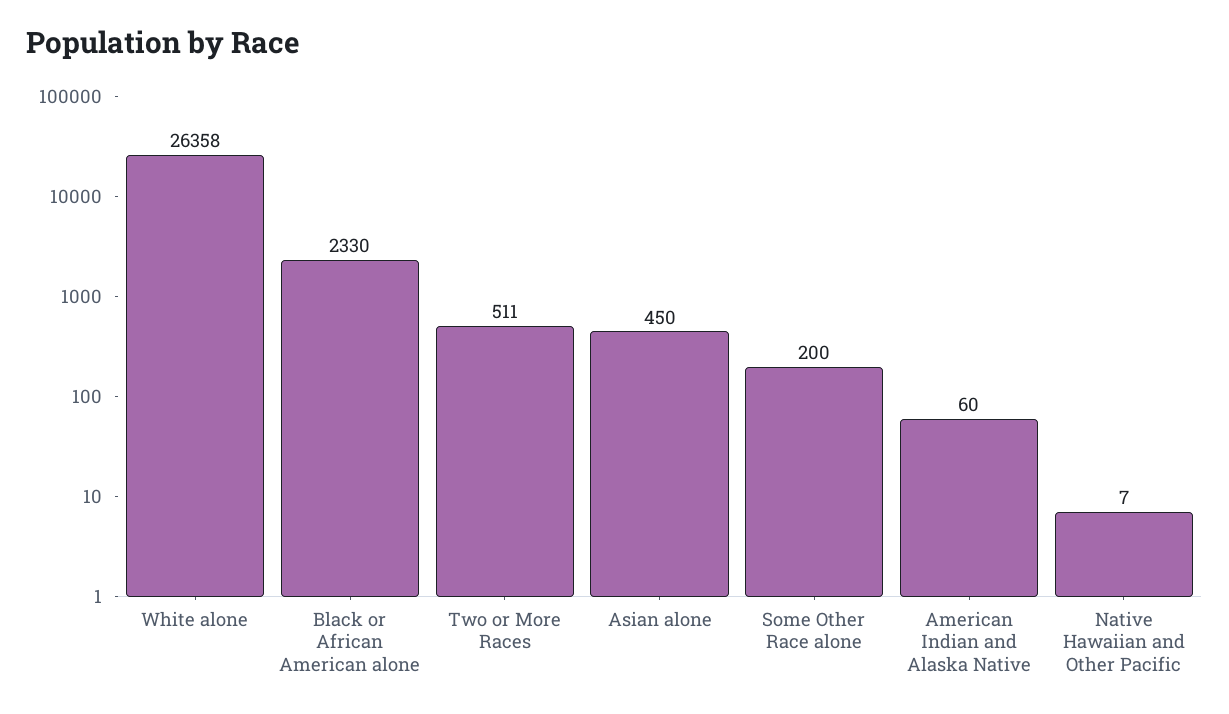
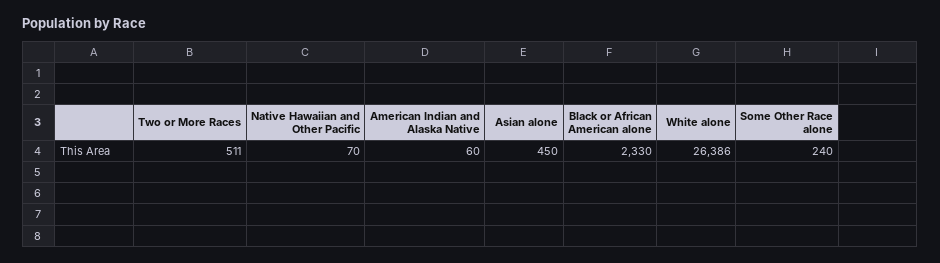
  {
-   "White alone": 26358,
+   "White alone": 26386,
    "Black or African American alone": 2330,
    "Two or More Races": 511,
    "Asian alone": 450,
-   "Some Other Race alone": 200,
+   "Some Other Race alone": 240,
    "American Indian and Alaska Native": 60,
-   "Native Hawaiian and Other Pacific": 7
+   "Native Hawaiian and Other Pacific": 70
  }

